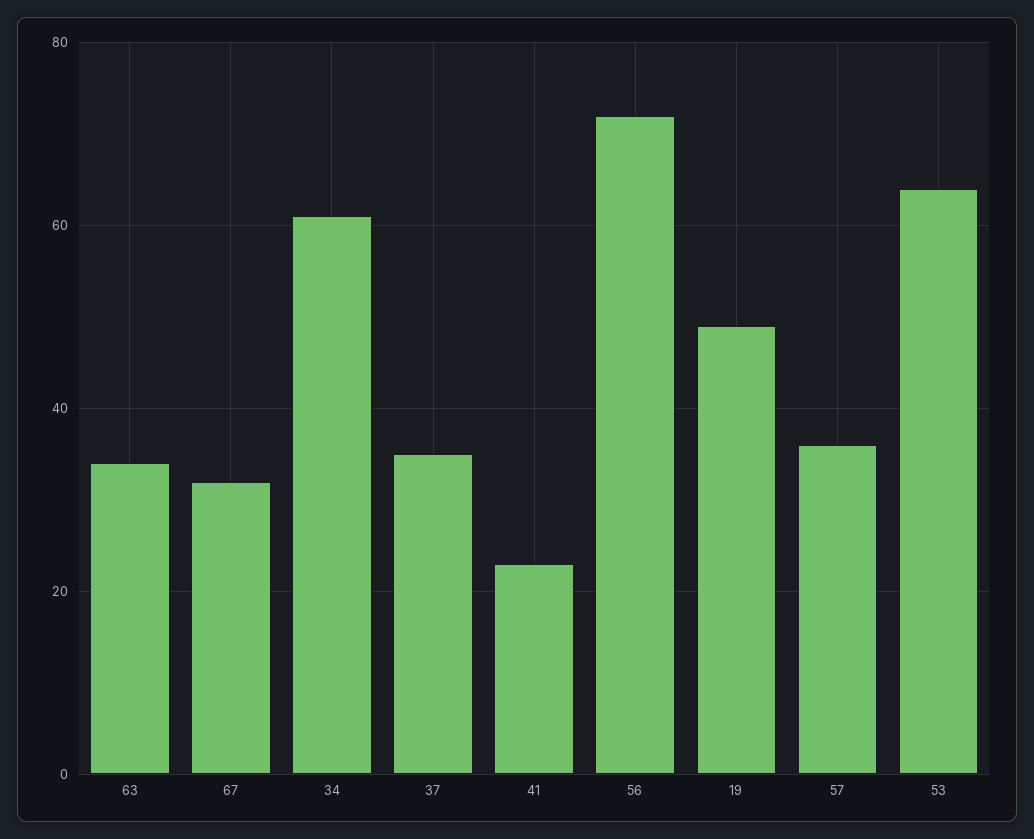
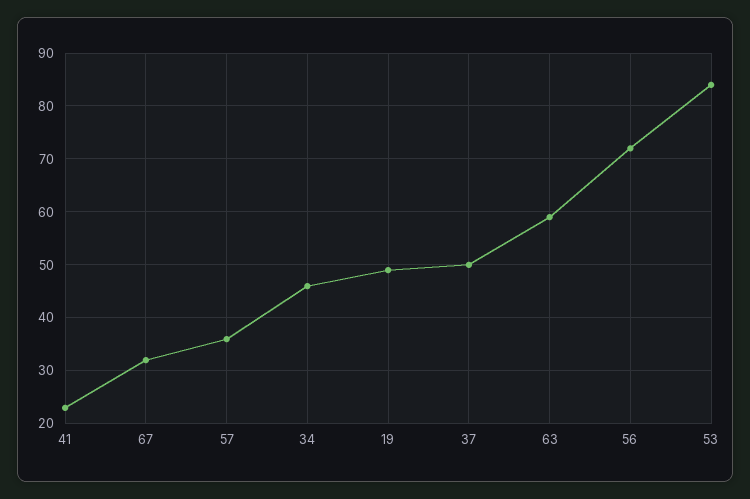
  {
-   "63": 35,
+   "63": 60,
    "67": 30,
-   "34": 60,
+   "34": 45,
-   "37": 35,
+   "37": 50,
    "41": 25,
    "56": 70,
    "19": 50,
    "57": 35,
-   "53": 65
+   "53": 85
  }

